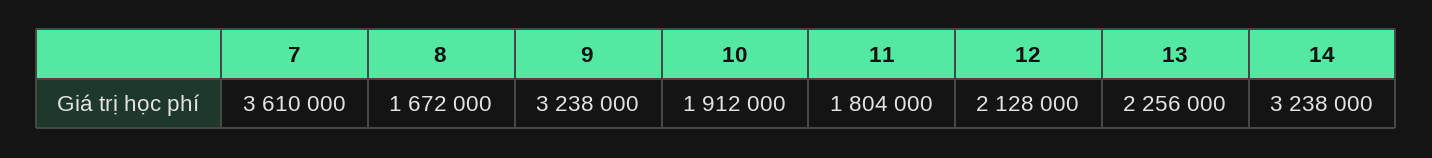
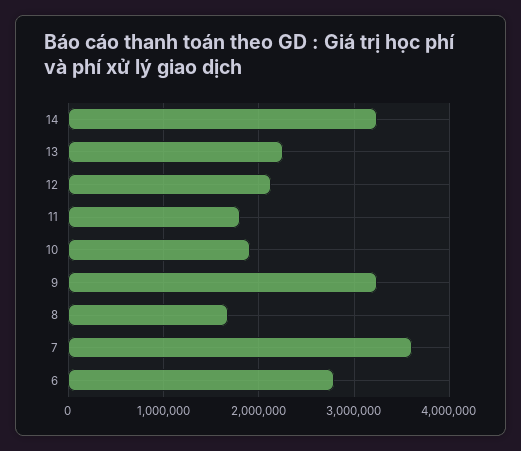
  {
    "7": 3610000,
    "8": 1672000,
    "9": 3238000,
    "10": 1912000,
    "11": 1804000,
    "12": 2128000,
    "13": 2256000,
-   "14": 3238000
+   "14": 3238000,
+   "6": 2800000
  }

